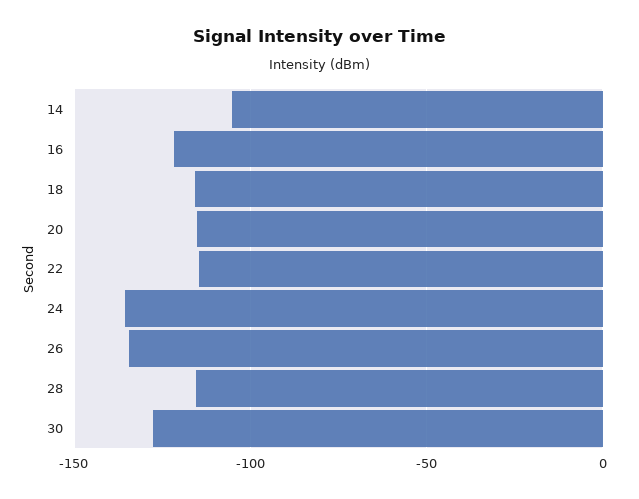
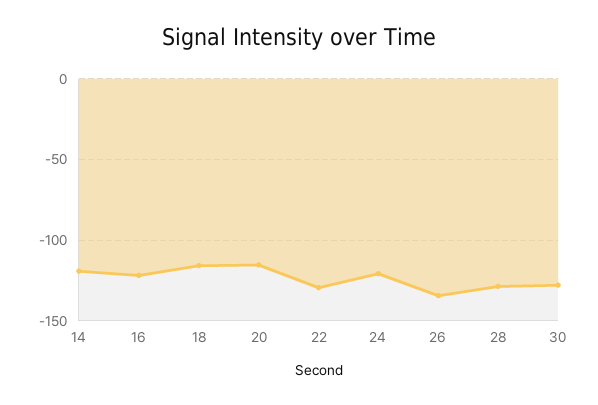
  {
-   "14": -105,
+   "14": -120,
    "16": -120,
    "18": -115,
    "20": -115,
-   "22": -115,
+   "22": -130,
-   "24": -135,
+   "24": -120,
    "26": -135,
-   "28": -115,
+   "28": -130,
    "30": -130
  }

